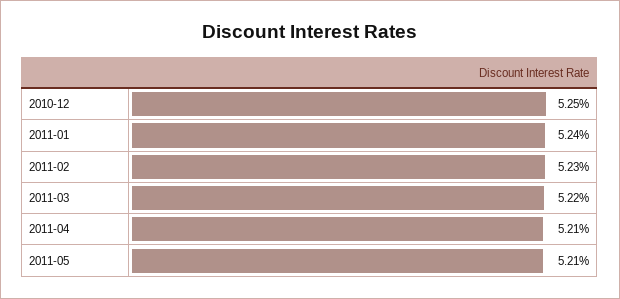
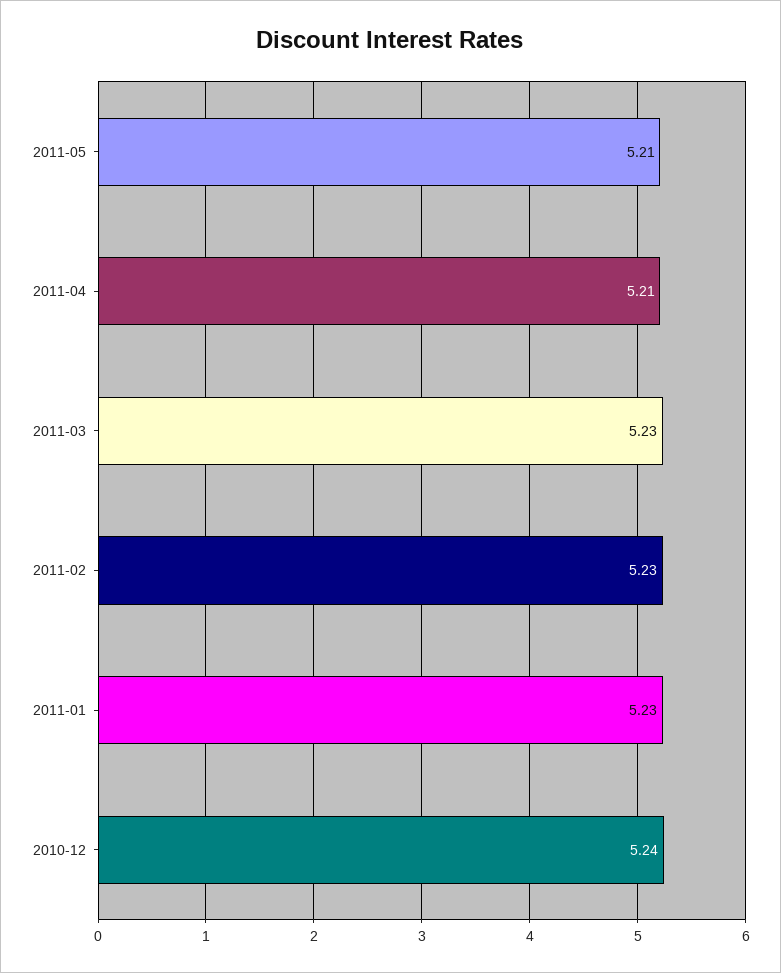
  {
-   "2010-12": 5.25,
+   "2010-12": 5.24,
-   "2011-01": 5.24,
+   "2011-01": 5.23,
    "2011-02": 5.23,
-   "2011-03": 5.22,
+   "2011-03": 5.23,
    "2011-04": 5.21,
    "2011-05": 5.21
  }

